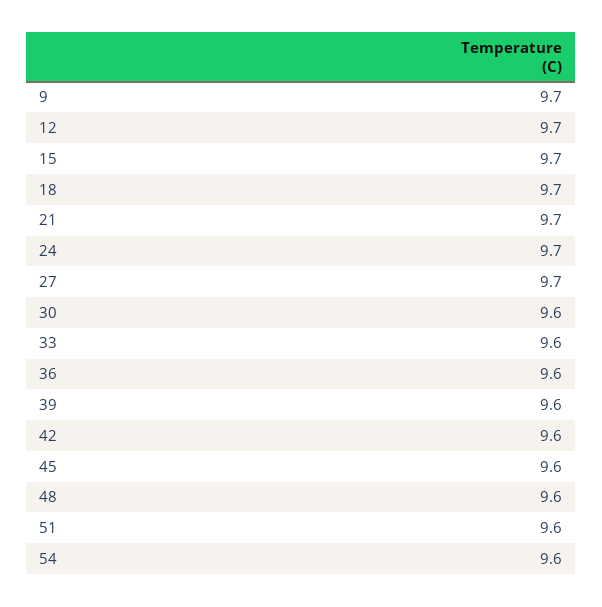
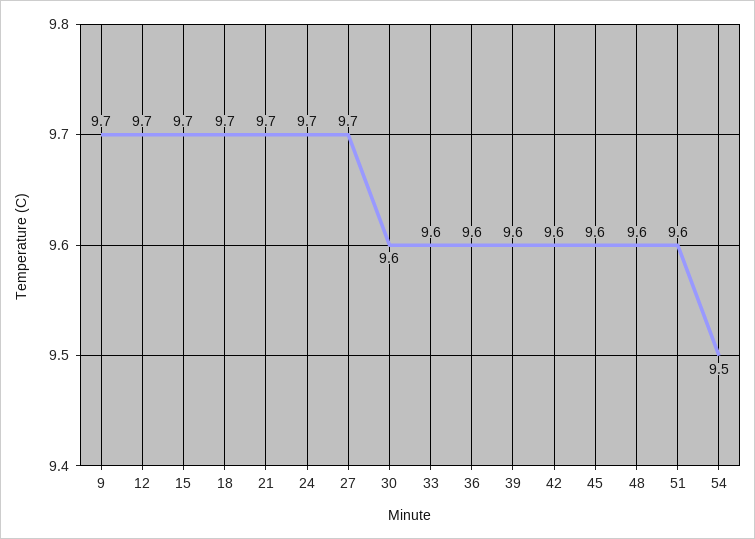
  {
    "9": 9.7,
    "12": 9.7,
    "15": 9.7,
    "18": 9.7,
    "21": 9.7,
    "24": 9.7,
    "27": 9.7,
    "30": 9.6,
    "33": 9.6,
    "36": 9.6,
    "39": 9.6,
    "42": 9.6,
    "45": 9.6,
    "48": 9.6,
    "51": 9.6,
-   "54": 9.6
+   "54": 9.5
  }

